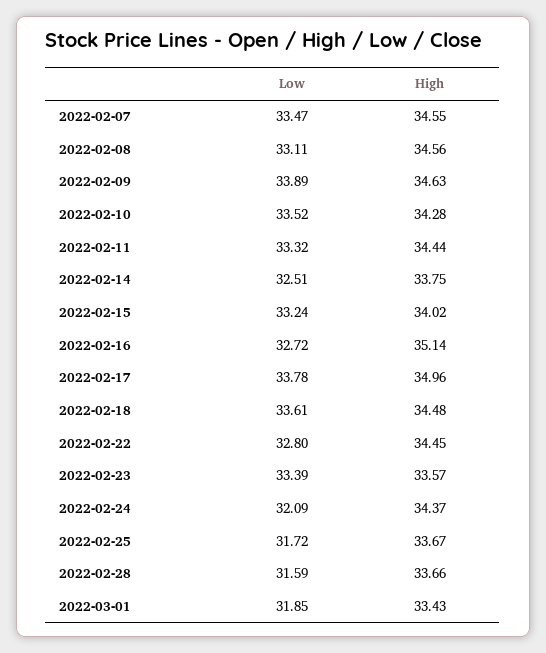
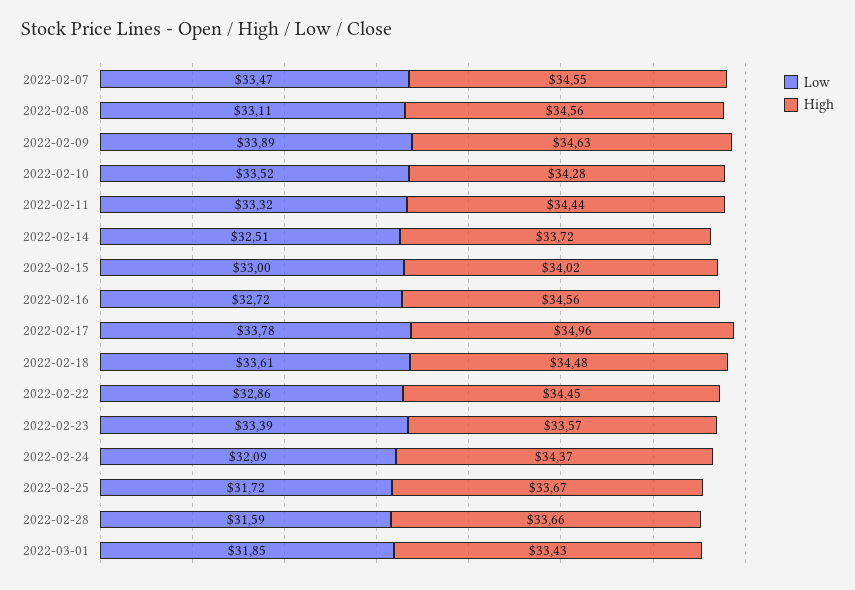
  {
    "Low": {
      "2022-02-07": 33.47,
      "2022-02-08": 33.11,
      "2022-02-09": 33.89,
      "2022-02-10": 33.52,
      "2022-02-11": 33.32,
      "2022-02-14": 32.51,
-     "2022-02-15": 33.24,
+     "2022-02-15": 33,
      "2022-02-16": 32.72,
      "2022-02-17": 33.78,
      "2022-02-18": 33.61,
-     "2022-02-22": 32.8,
+     "2022-02-22": 32.86,
      "2022-02-23": 33.39,
      "2022-02-24": 32.09,
      "2022-02-25": 31.72,
      "2022-02-28": 31.59,
      "2022-03-01": 31.85
    },
    "High": {
      "2022-02-07": 34.55,
      "2022-02-08": 34.56,
      "2022-02-09": 34.63,
      "2022-02-10": 34.28,
      "2022-02-11": 34.44,
-     "2022-02-14": 33.75,
+     "2022-02-14": 33.72,
      "2022-02-15": 34.02,
-     "2022-02-16": 35.14,
+     "2022-02-16": 34.56,
      "2022-02-17": 34.96,
      "2022-02-18": 34.48,
      "2022-02-22": 34.45,
      "2022-02-23": 33.57,
      "2022-02-24": 34.37,
      "2022-02-25": 33.67,
      "2022-02-28": 33.66,
      "2022-03-01": 33.43
    }
  }

